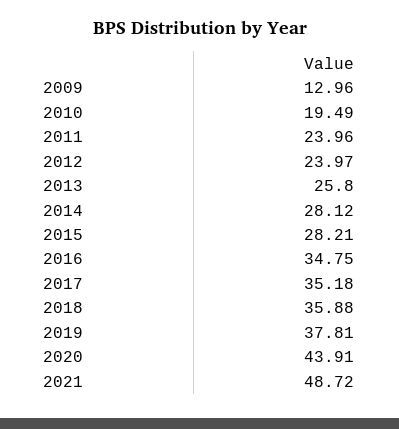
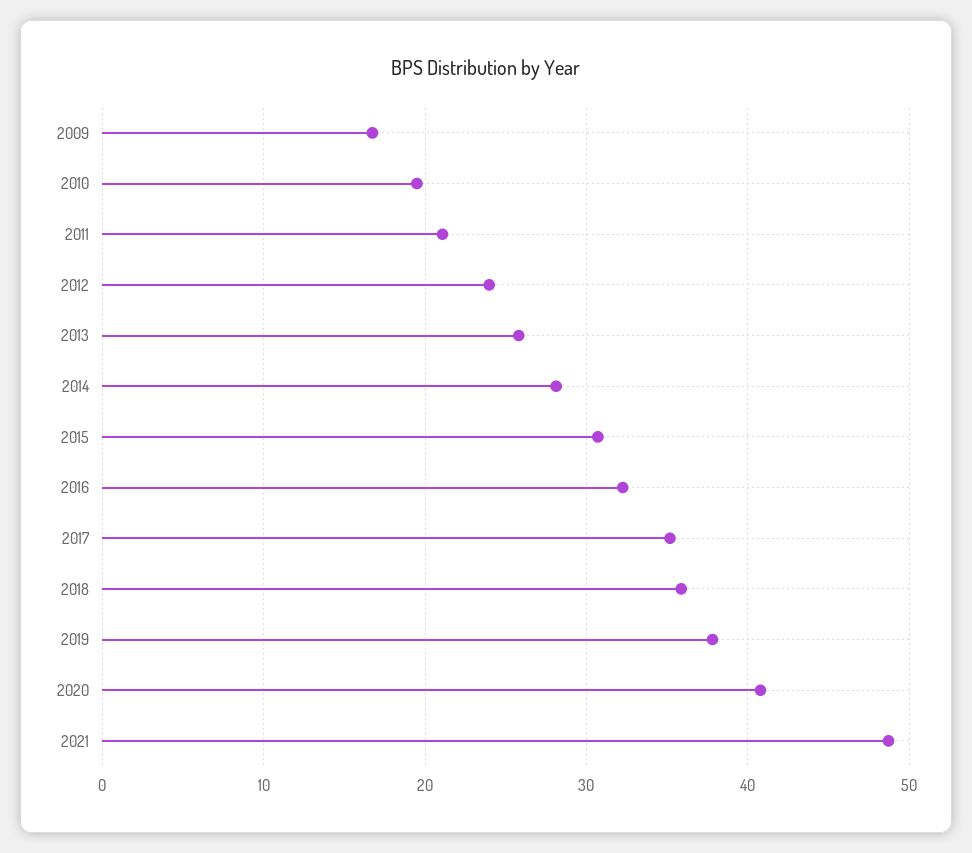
  {
-   "2009": 12.96,
+   "2009": 17,
    "2010": 19.49,
-   "2011": 23.96,
+   "2011": 21,
    "2012": 23.97,
    "2013": 25.8,
    "2014": 28.12,
-   "2015": 28.21,
+   "2015": 31,
-   "2016": 34.75,
+   "2016": 32,
    "2017": 35.18,
    "2018": 35.88,
    "2019": 37.81,
-   "2020": 43.91,
+   "2020": 41,
    "2021": 48.72
  }

